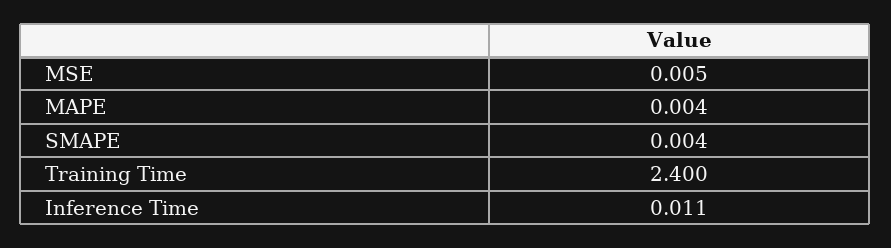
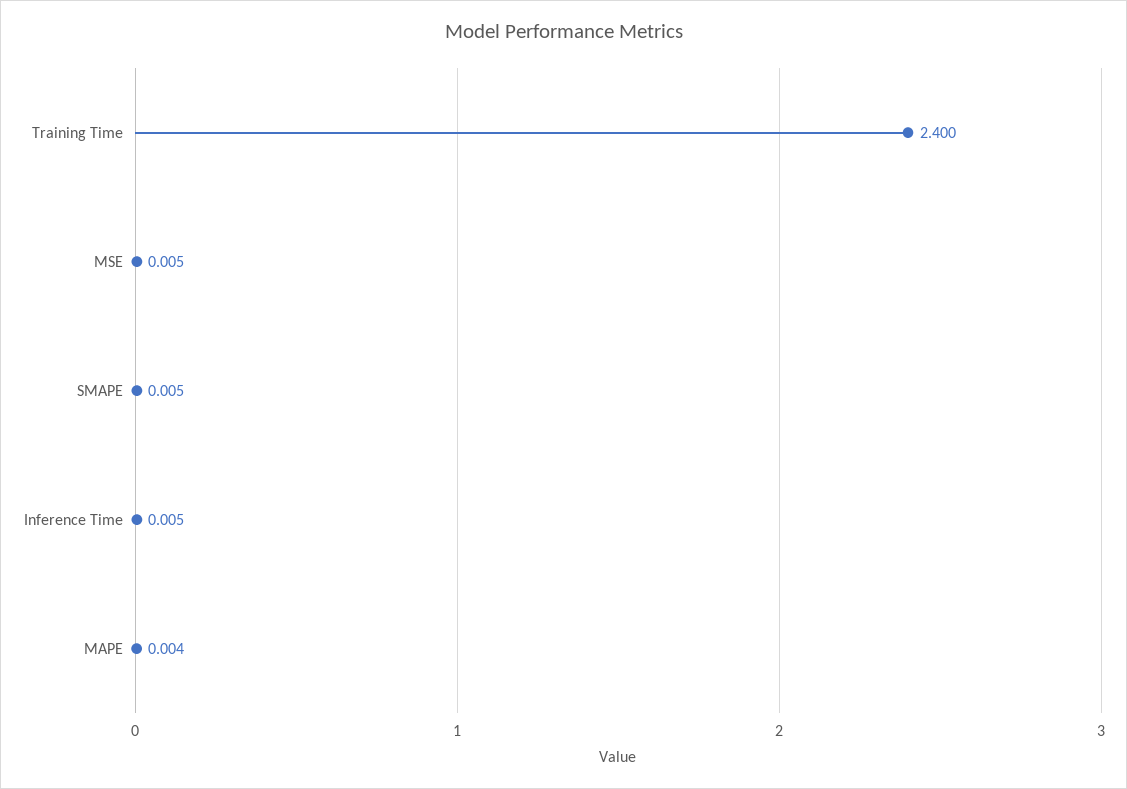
  {
    "MSE": 0.005,
    "MAPE": 0.004,
-   "SMAPE": 0.004,
+   "SMAPE": 0.005,
    "Training Time": 2.4,
-   "Inference Time": 0.011
+   "Inference Time": 0.005
  }

